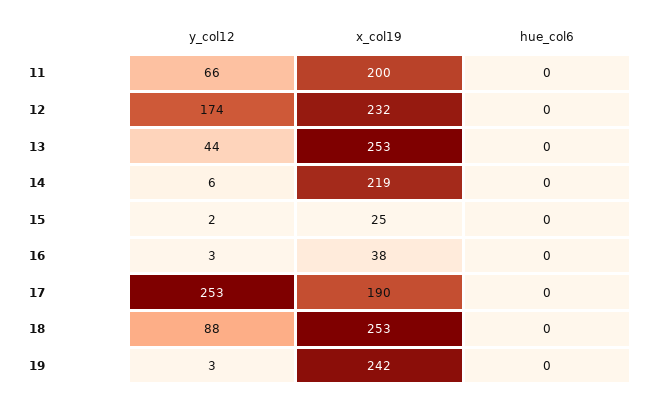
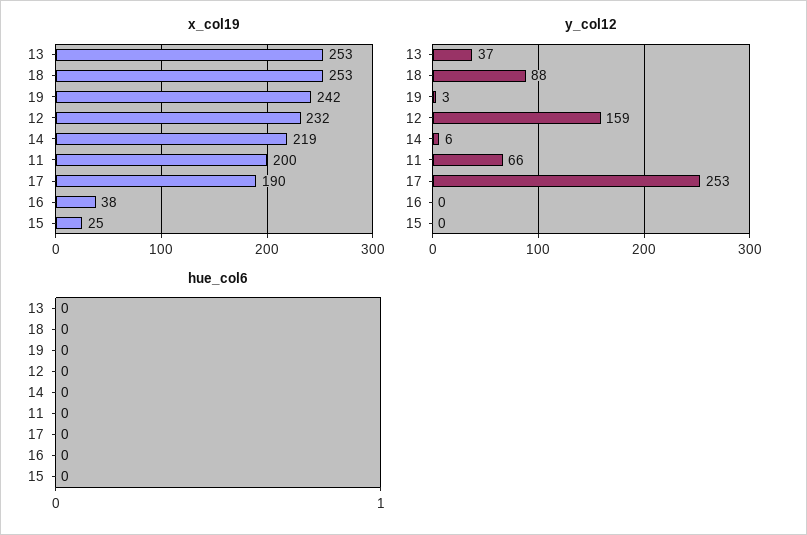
  {
    "y_col12": {
      "11": 66,
-     "12": 174,
+     "12": 159,
-     "13": 44,
+     "13": 37,
      "14": 6,
-     "15": 2,
+     "15": 0,
-     "16": 3,
+     "16": 0,
      "17": 253,
      "18": 88,
      "19": 3
    },
    "x_col19": {
      "11": 200,
      "12": 232,
      "13": 253,
      "14": 219,
      "15": 25,
      "16": 38,
      "17": 190,
      "18": 253,
      "19": 242
    },
    "hue_col6": {
      "11": 0,
      "12": 0,
      "13": 0,
      "14": 0,
      "15": 0,
      "16": 0,
      "17": 0,
      "18": 0,
      "19": 0
    }
  }

